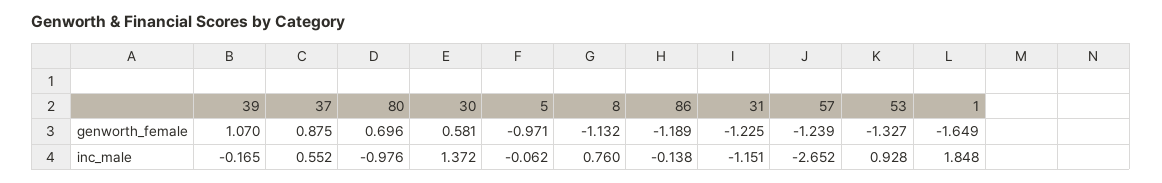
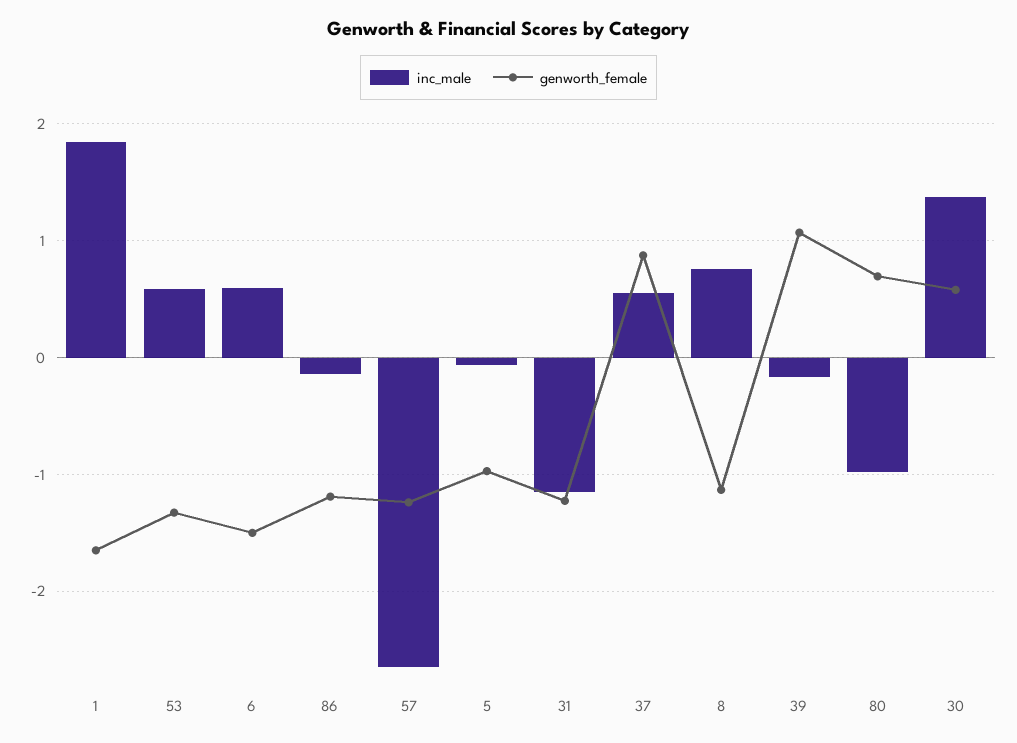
  {
    "genworth_female": {
      "39": 1.07,
      "37": 0.875,
      "80": 0.696,
      "30": 0.581,
      "5": -0.971,
      "8": -1.132,
      "86": -1.189,
      "31": -1.225,
      "57": -1.239,
      "53": -1.327,
-     "1": -1.649
+     "1": -1.649,
+     "6": -1.5
    },
    "inc_male": {
      "39": -0.165,
      "37": 0.552,
      "80": -0.976,
      "30": 1.372,
      "5": -0.062,
      "8": 0.76,
      "86": -0.138,
      "31": -1.151,
      "57": -2.652,
-     "53": 0.928,
+     "53": 0.6,
-     "1": 1.848
+     "1": 1.848,
+     "6": 0.6
    }
  }

